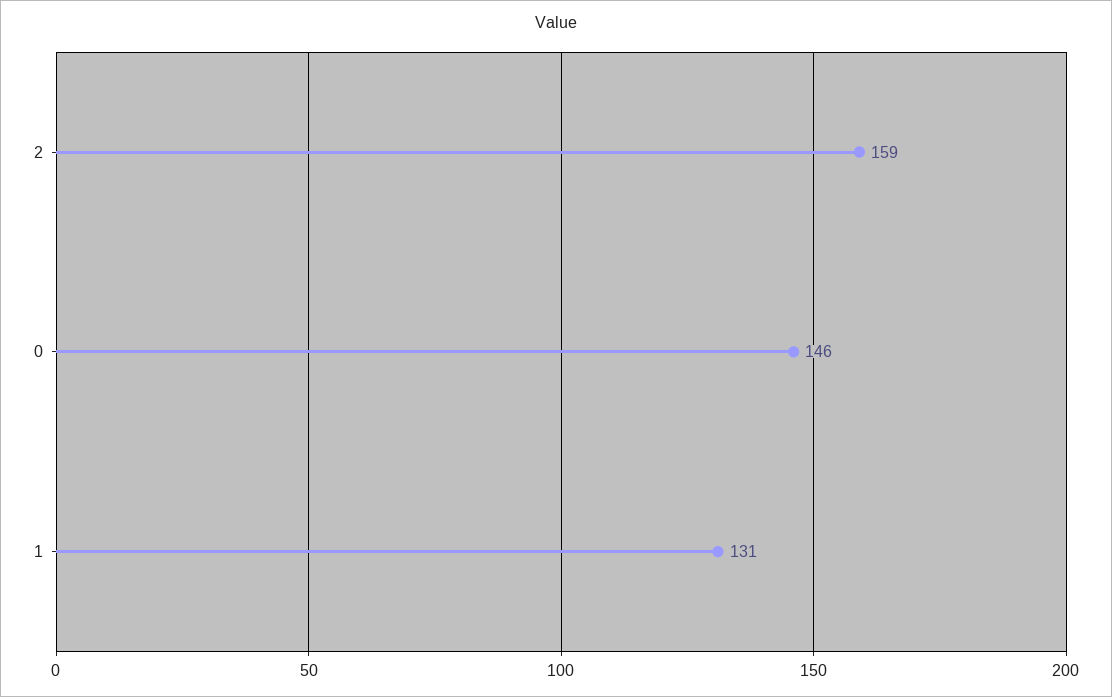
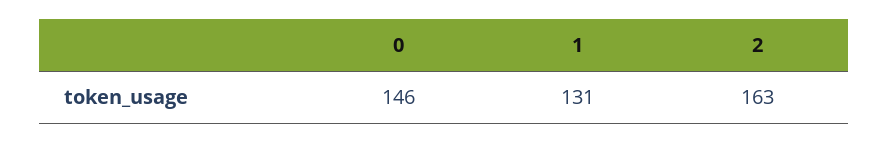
  {
-   "2": 159,
+   "2": 163,
    "0": 146,
    "1": 131
  }

